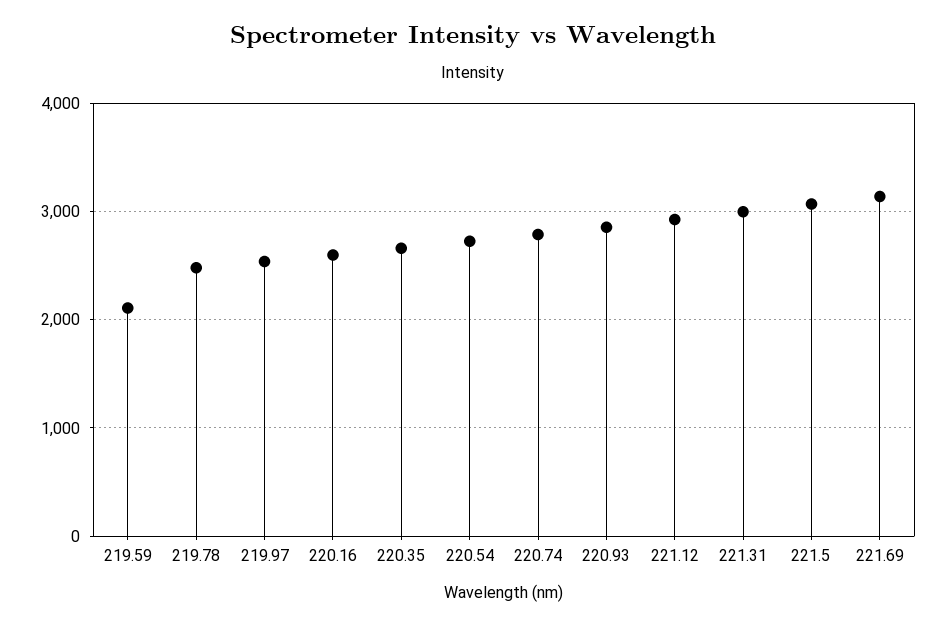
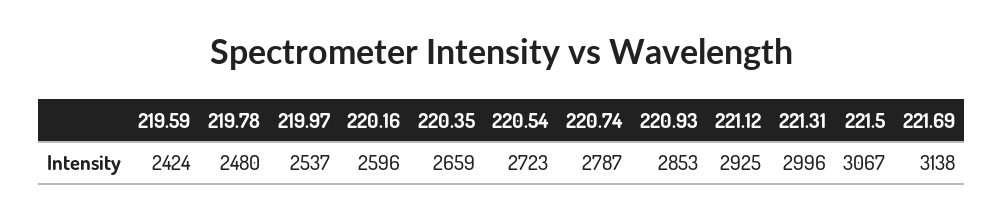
  {
-   "219.59": 2100,
+   "219.59": 2424,
    "219.78": 2480,
    "219.97": 2537,
    "220.16": 2596,
    "220.35": 2659,
    "220.54": 2723,
    "220.74": 2787,
    "220.93": 2853,
    "221.12": 2925,
    "221.31": 2996,
    "221.5": 3067,
    "221.69": 3138
  }

